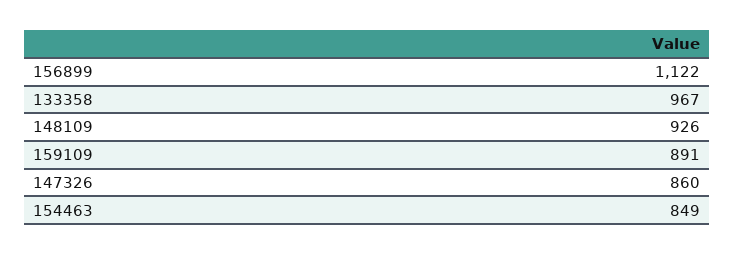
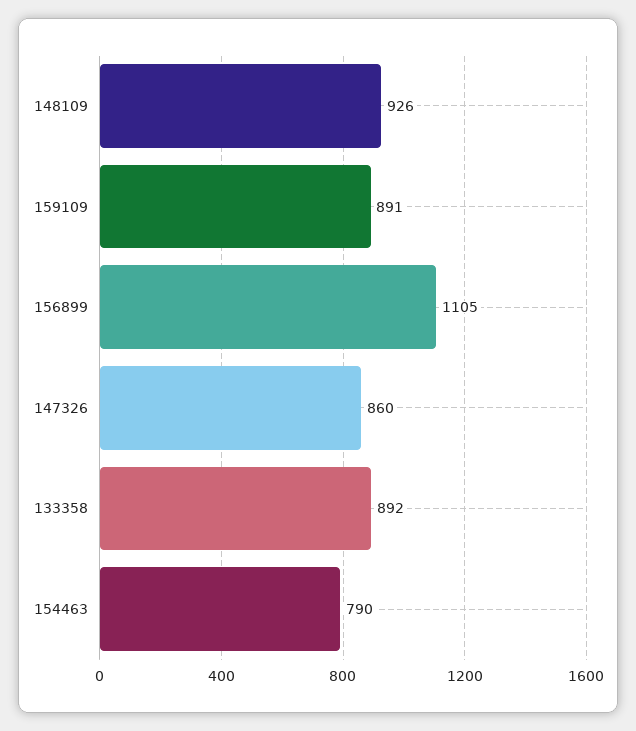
  {
-   "156899": 1122,
+   "156899": 1105,
-   "133358": 967,
+   "133358": 892,
    "148109": 926,
    "159109": 891,
    "147326": 860,
-   "154463": 849
+   "154463": 790
  }

